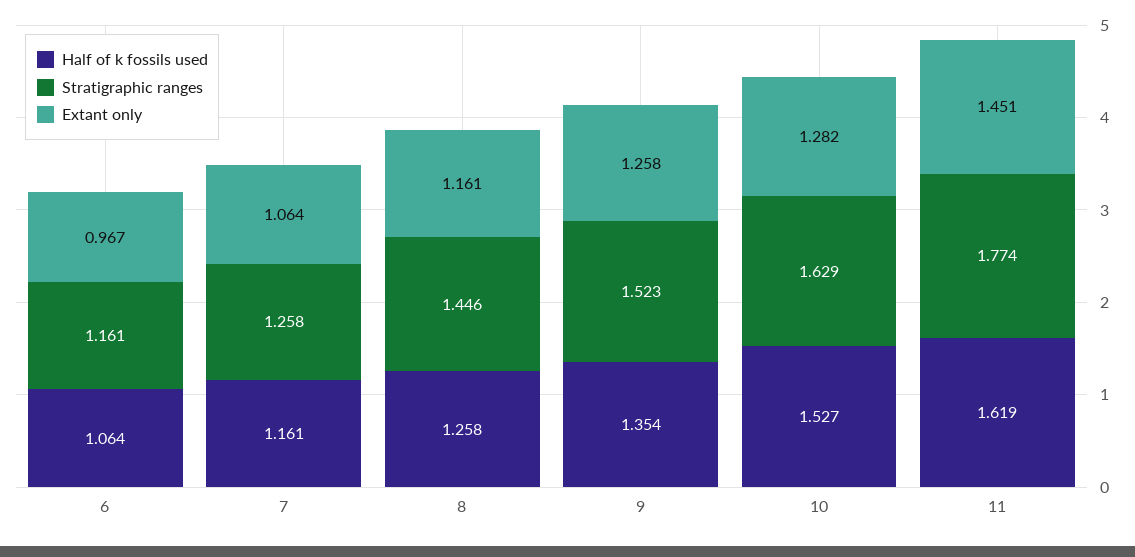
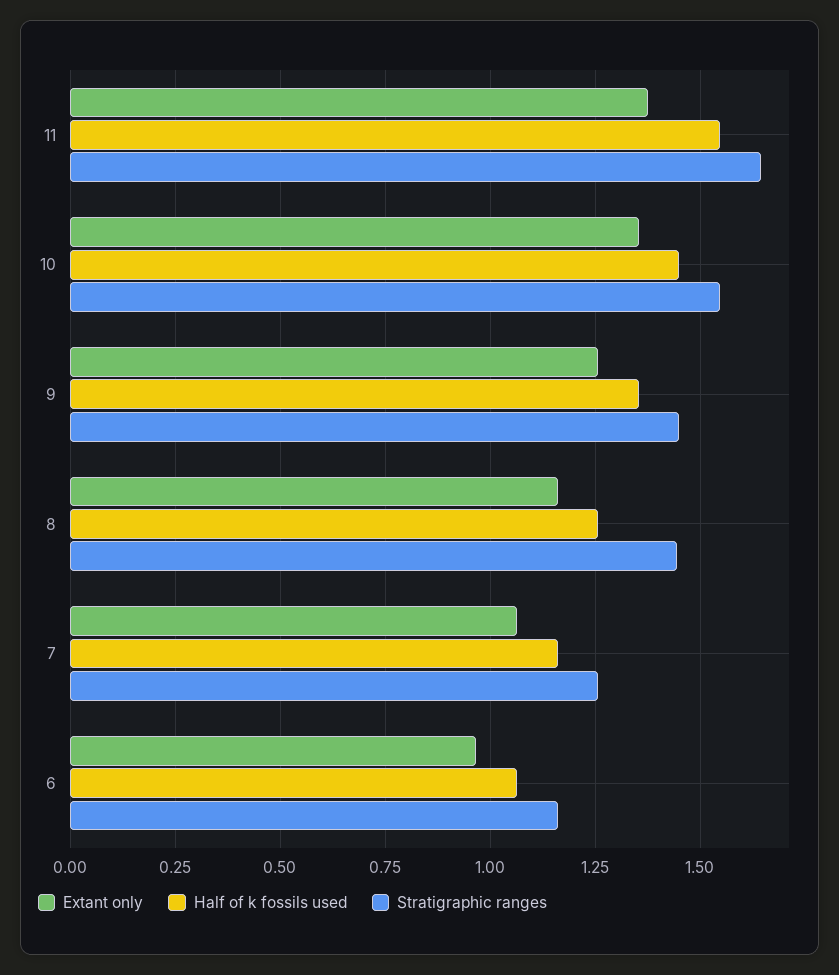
  {
    "Half of k fossils used": {
      "6": 1.064,
      "7": 1.161,
      "8": 1.258,
      "9": 1.354,
-     "10": 1.527,
+     "10": 1.45,
-     "11": 1.619
+     "11": 1.55
    },
    "Stratigraphic ranges": {
      "6": 1.161,
      "7": 1.258,
      "8": 1.446,
-     "9": 1.523,
+     "9": 1.45,
-     "10": 1.629,
+     "10": 1.55,
-     "11": 1.774
+     "11": 1.65
    },
    "Extant only": {
      "6": 0.967,
      "7": 1.064,
      "8": 1.161,
      "9": 1.258,
-     "10": 1.282,
+     "10": 1.35,
-     "11": 1.451
+     "11": 1.375
    }
  }

